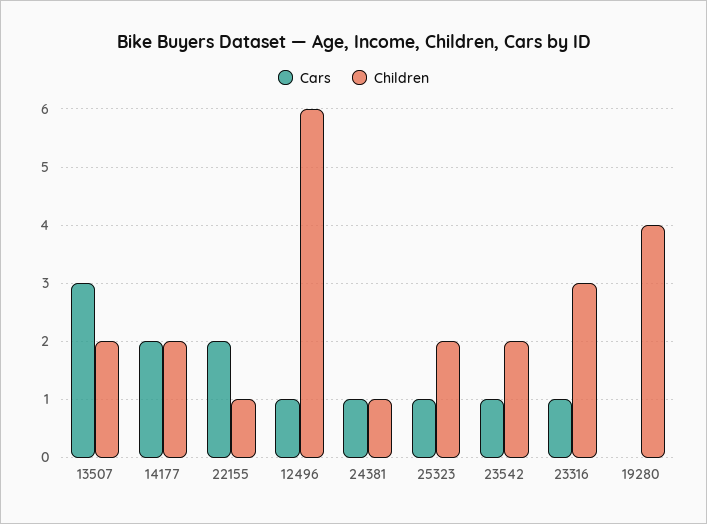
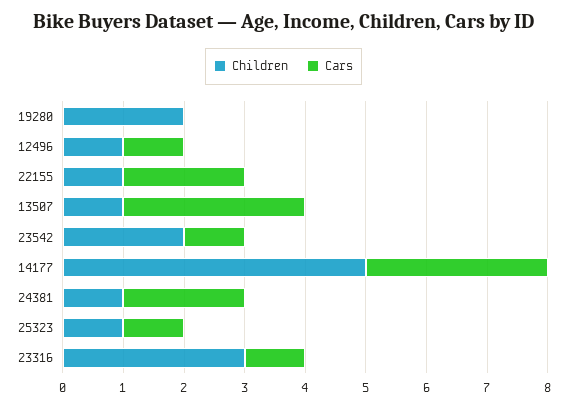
  {
    "Cars": {
      "13507": 3,
-     "14177": 2,
+     "14177": 3,
      "22155": 2,
      "12496": 1,
-     "24381": 1,
+     "24381": 2,
      "25323": 1,
      "23542": 1,
      "23316": 1,
      "19280": 0
    },
    "Children": {
-     "13507": 2,
+     "13507": 1,
-     "14177": 2,
+     "14177": 5,
      "22155": 1,
-     "12496": 6,
+     "12496": 1,
      "24381": 1,
-     "25323": 2,
+     "25323": 1,
      "23542": 2,
      "23316": 3,
-     "19280": 4
+     "19280": 2
    }
  }

